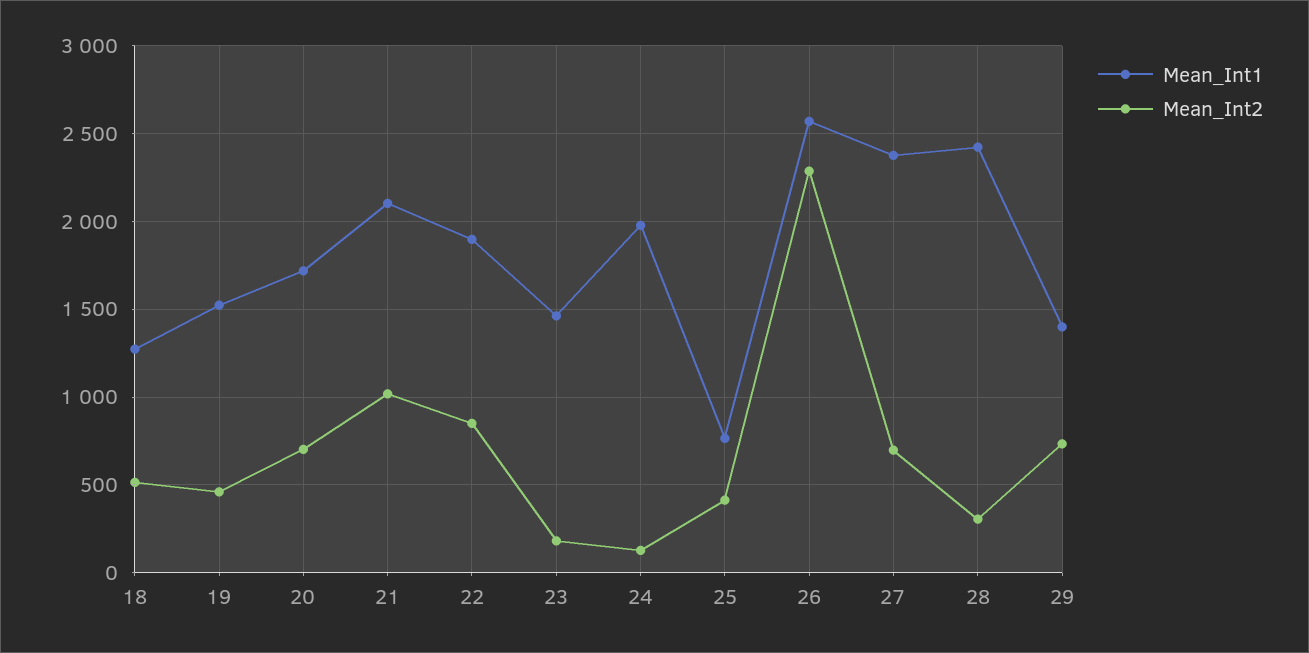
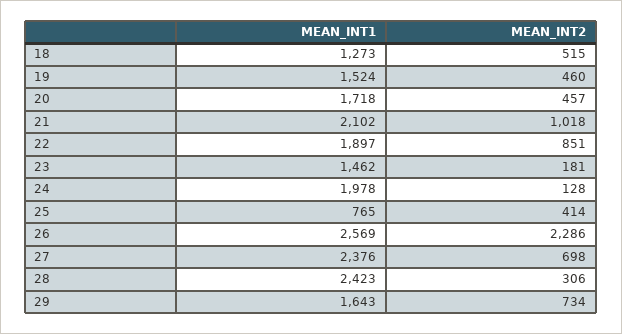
  {
    "Mean_Int1": {
      "18": 1273,
      "19": 1524,
      "20": 1718,
      "21": 2102,
      "22": 1897,
      "23": 1462,
      "24": 1978,
      "25": 765,
      "26": 2569,
      "27": 2376,
      "28": 2423,
-     "29": 1400
+     "29": 1643
    },
    "Mean_Int2": {
      "18": 515,
      "19": 460,
-     "20": 700,
+     "20": 457,
      "21": 1018,
      "22": 851,
      "23": 181,
      "24": 128,
      "25": 414,
      "26": 2286,
      "27": 698,
      "28": 306,
      "29": 734
    }
  }

